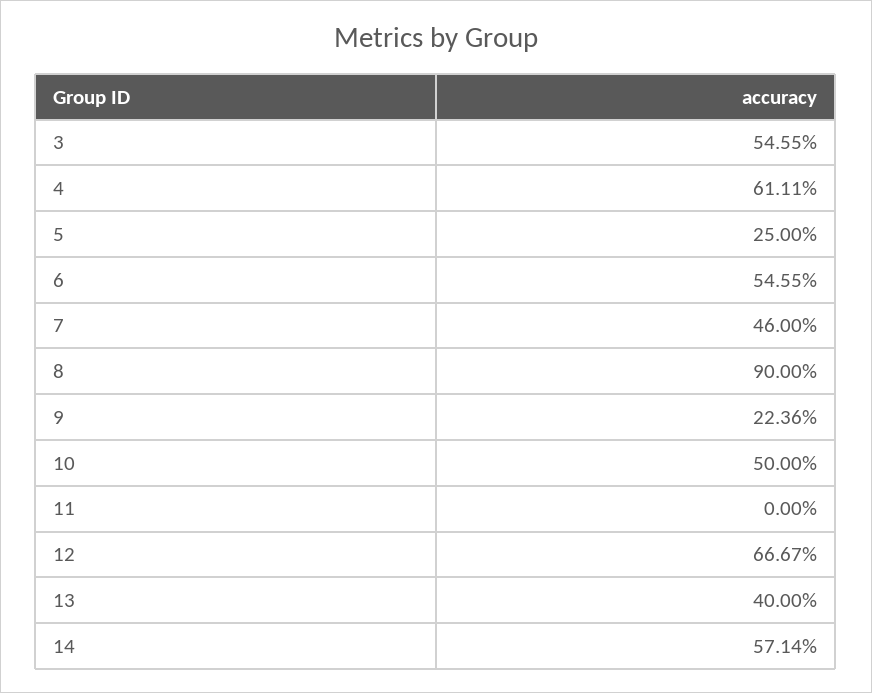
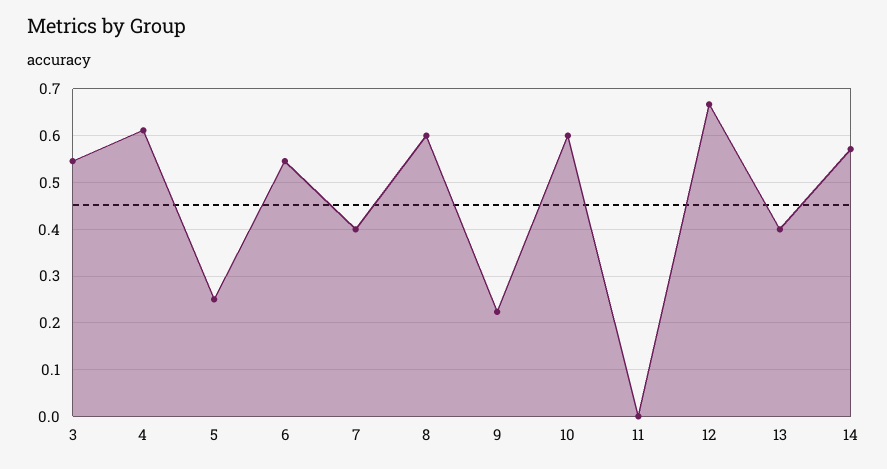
  {
    "3": 0.5455,
    "4": 0.6111,
    "5": 0.25,
    "6": 0.5455,
-   "7": 0.46,
+   "7": 0.4,
-   "8": 0.9,
+   "8": 0.6,
    "9": 0.2236,
-   "10": 0.5,
+   "10": 0.6,
    "11": 0,
    "12": 0.6667,
    "13": 0.4,
    "14": 0.5714
  }

